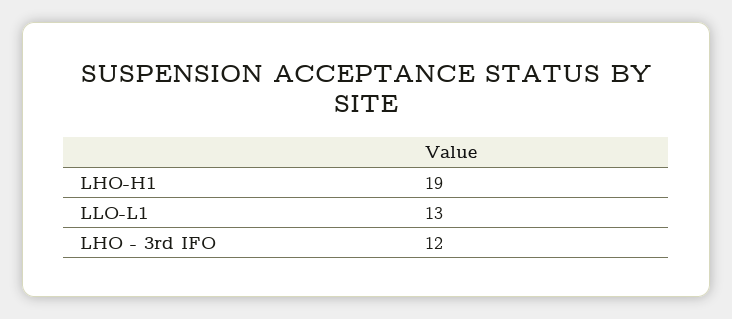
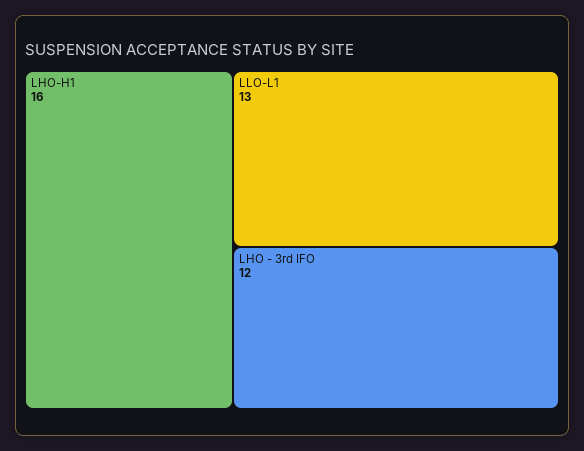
  {
-   "LHO-H1": 19,
+   "LHO-H1": 16,
    "LLO-L1": 13,
    "LHO - 3rd IFO": 12
  }

